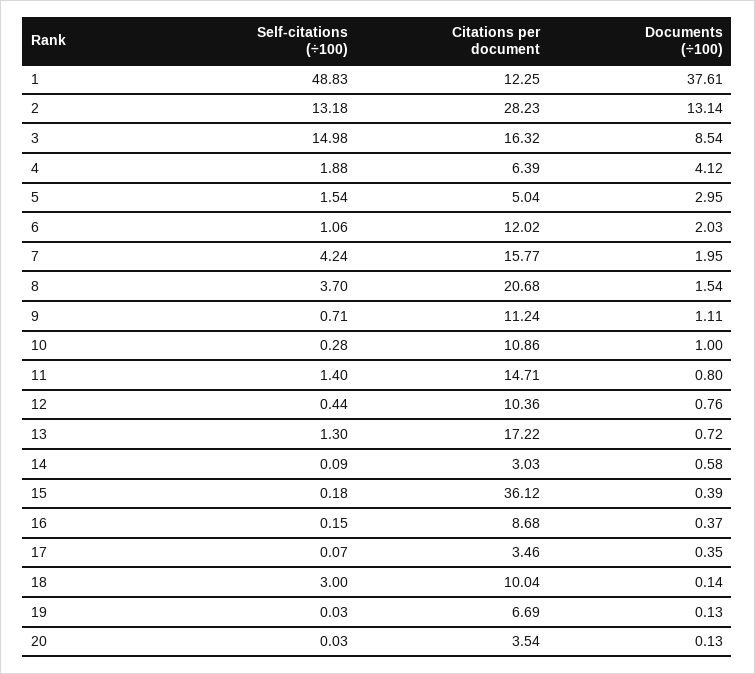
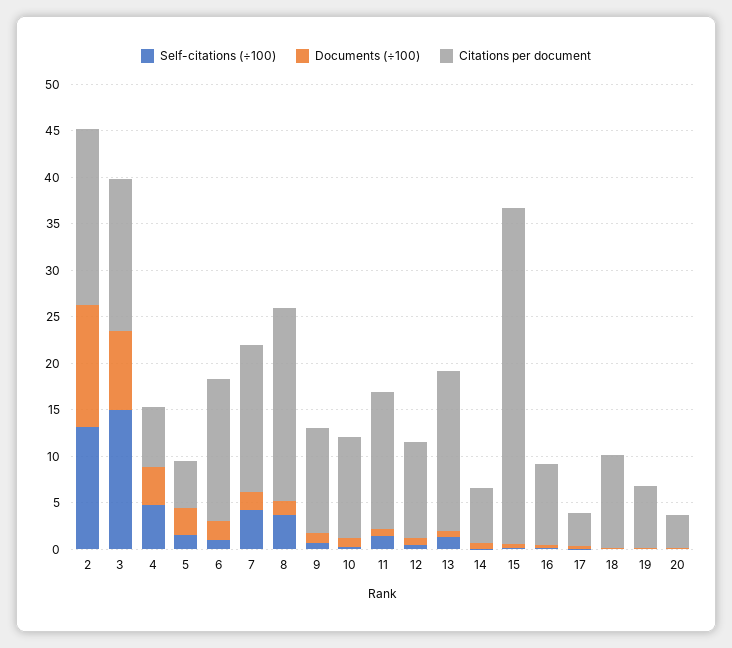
  {
    "Self-citations (÷100)": {
-     "1": 48.83,
      "2": 13.18,
      "3": 14.98,
-     "4": 1.88,
+     "4": 5,
      "5": 1.54,
      "6": 1.06,
      "7": 4.24,
      "8": 3.7,
      "9": 0.71,
      "10": 0.28,
      "11": 1.4,
      "12": 0.44,
      "13": 1.3,
      "14": 0.09,
      "15": 0.18,
      "16": 0.15,
      "17": 0.07,
-     "18": 3,
+     "18": 0,
      "19": 0.03,
      "20": 0.03
    },
    "Citations per document": {
-     "1": 12.25,
-     "2": 28.23,
+     "2": 19,
      "3": 16.32,
      "4": 6.39,
      "5": 5.04,
-     "6": 12.02,
+     "6": 15,
      "7": 15.77,
      "8": 20.68,
      "9": 11.24,
      "10": 10.86,
      "11": 14.71,
      "12": 10.36,
      "13": 17.22,
-     "14": 3.03,
+     "14": 6,
      "15": 36.12,
      "16": 8.68,
      "17": 3.46,
      "18": 10.04,
      "19": 6.69,
      "20": 3.54
    },
    "Documents (÷100)": {
-     "1": 37.61,
      "2": 13.14,
      "3": 8.54,
      "4": 4.12,
      "5": 2.95,
      "6": 2.03,
      "7": 1.95,
      "8": 1.54,
      "9": 1.11,
      "10": 1,
      "11": 0.8,
      "12": 0.76,
      "13": 0.72,
      "14": 0.58,
      "15": 0.39,
      "16": 0.37,
      "17": 0.35,
      "18": 0.14,
      "19": 0.13,
      "20": 0.13
    }
  }

